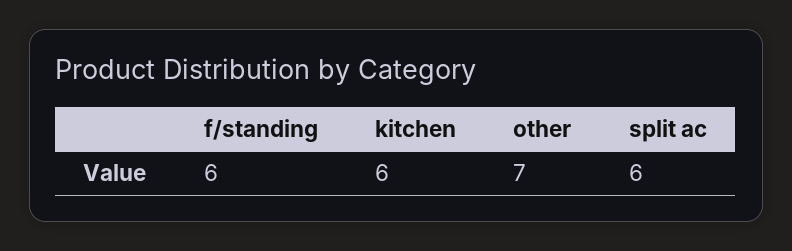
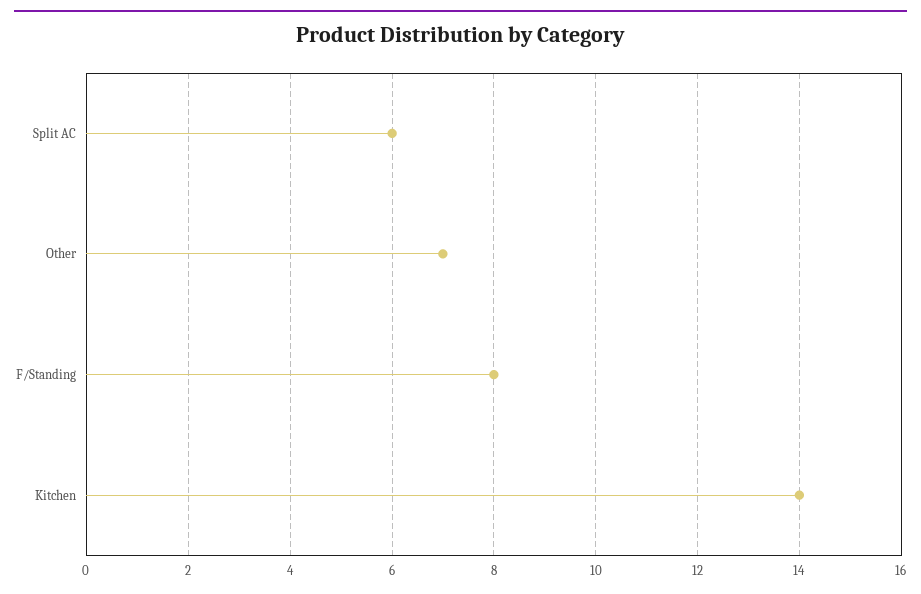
  {
-   "f/standing": 6,
+   "f/standing": 8,
-   "kitchen": 6,
+   "kitchen": 14,
    "other": 7,
    "split ac": 6
  }

